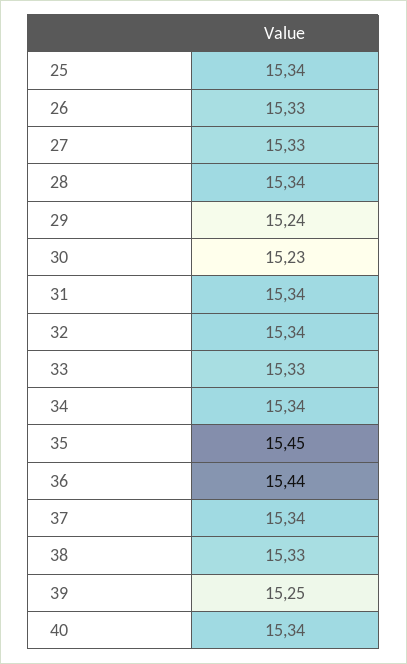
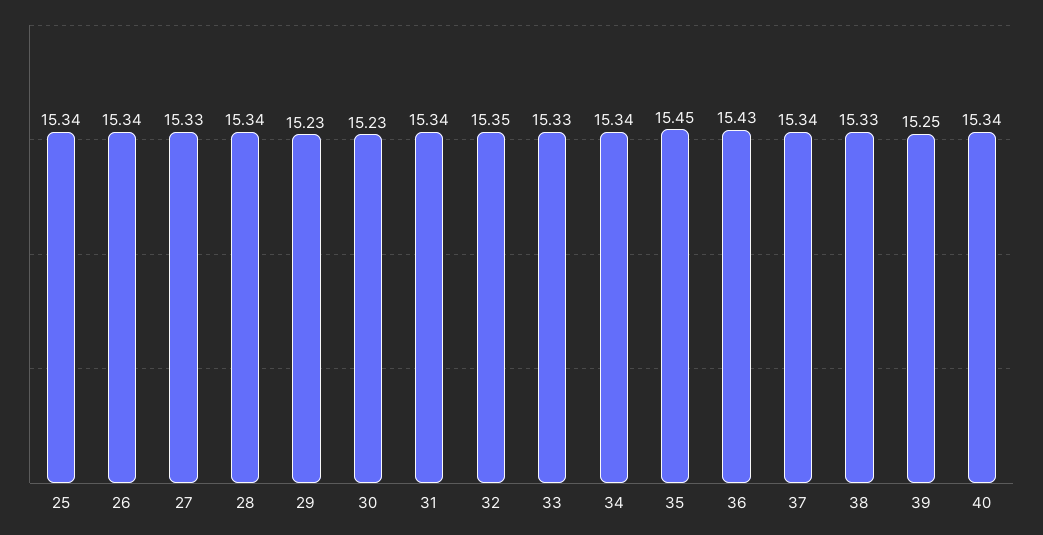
  {
    "25": 15.34,
-   "26": 15.33,
+   "26": 15.34,
    "27": 15.33,
    "28": 15.34,
-   "29": 15.24,
+   "29": 15.23,
    "30": 15.23,
    "31": 15.34,
-   "32": 15.34,
+   "32": 15.35,
    "33": 15.33,
    "34": 15.34,
    "35": 15.45,
-   "36": 15.44,
+   "36": 15.43,
    "37": 15.34,
    "38": 15.33,
    "39": 15.25,
    "40": 15.34
  }

